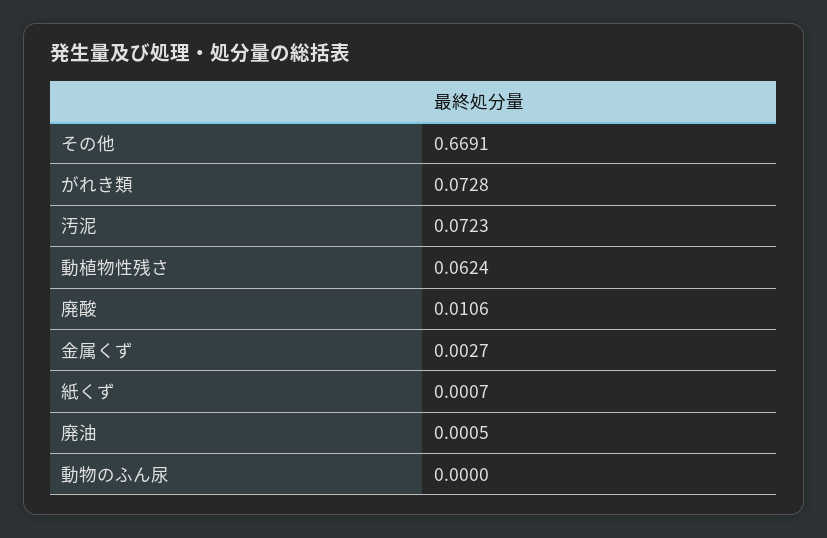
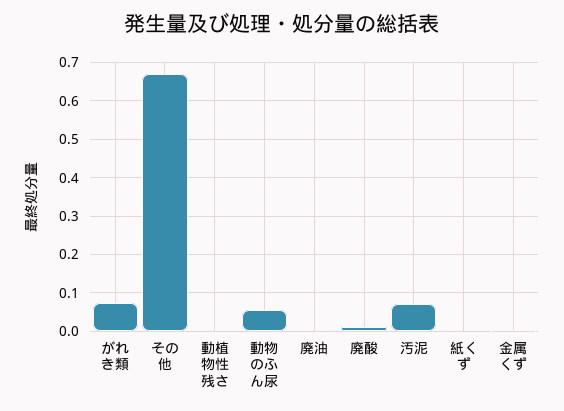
  {
    "その他": 0.6691,
    "がれき類": 0.0728,
    "汚泥": 0.0723,
-   "動植物性残さ": 0.0624,
+   "動植物性残さ": 0,
    "廃酸": 0.0106,
    "金属くず": 0.0027,
    "紙くず": 0.0007,
    "廃油": 0.0005,
-   "動物のふん尿": 0
+   "動物のふん尿": 0.06
  }

